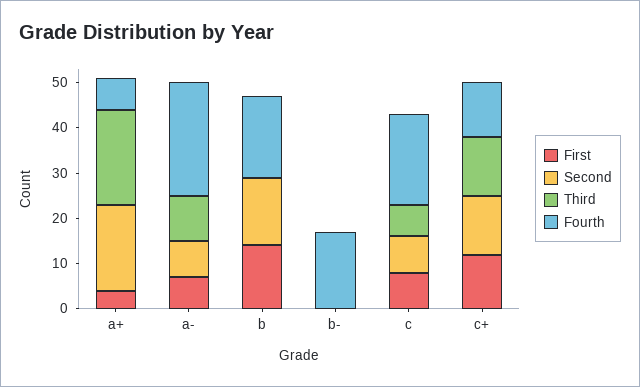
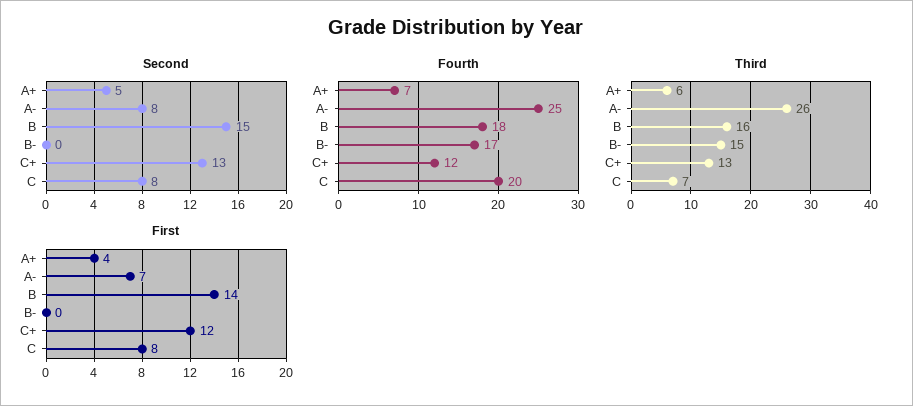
  {
    "First": {
      "a+": 4,
      "a-": 7,
      "b": 14,
      "b-": 0,
      "c": 8,
      "c+": 12
    },
    "Second": {
-     "a+": 20,
+     "a+": 5,
      "a-": 8,
      "b": 15,
      "b-": 0,
      "c": 8,
      "c+": 13
    },
    "Third": {
-     "a+": 20,
+     "a+": 6,
-     "a-": 10,
+     "a-": 26,
-     "b": 0,
+     "b": 16,
-     "b-": 0,
+     "b-": 15,
      "c": 7,
      "c+": 13
    },
    "Fourth": {
      "a+": 7,
      "a-": 25,
      "b": 18,
      "b-": 17,
      "c": 20,
      "c+": 12
    }
  }

